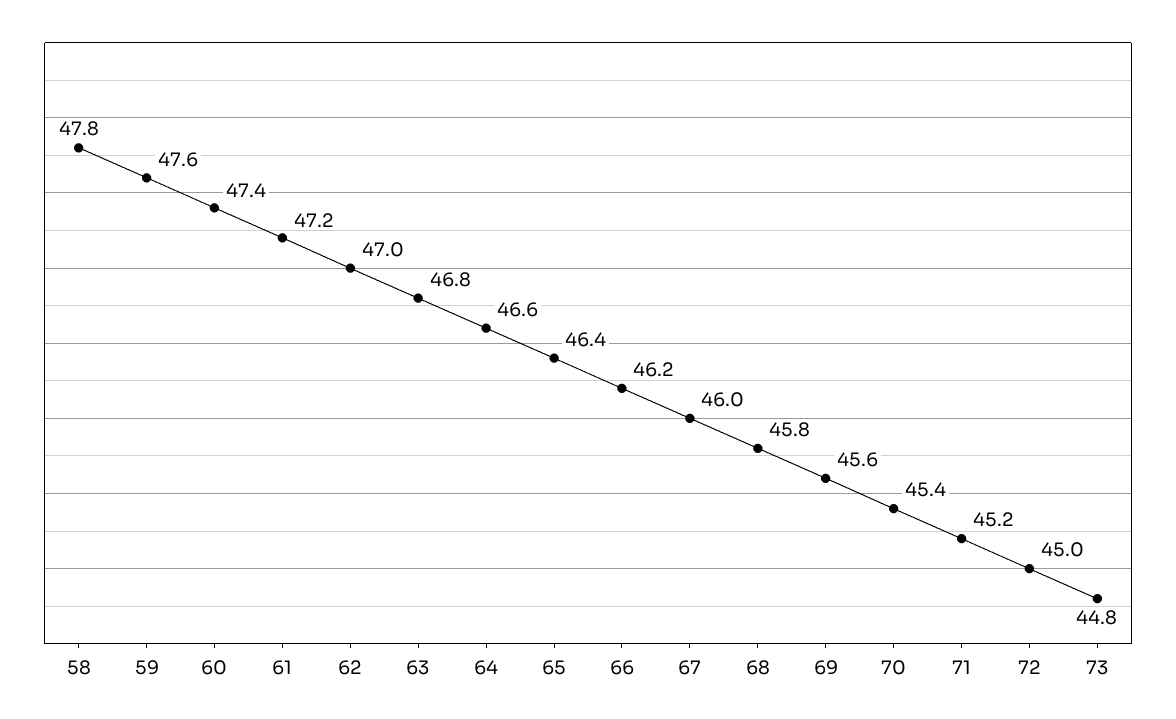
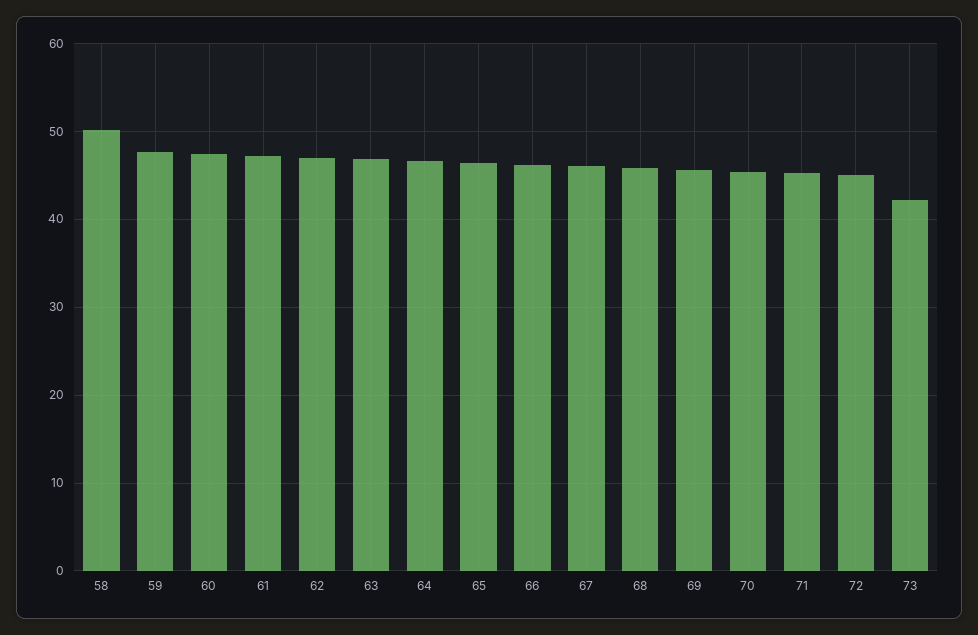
  {
-   "58": 47.8,
+   "58": 50,
    "59": 47.6,
    "60": 47.4,
    "61": 47.2,
    "62": 47,
    "63": 46.8,
    "64": 46.6,
    "65": 46.4,
    "66": 46.2,
    "67": 46,
    "68": 45.8,
    "69": 45.6,
    "70": 45.4,
    "71": 45.2,
    "72": 45,
-   "73": 44.8
+   "73": 42
  }

